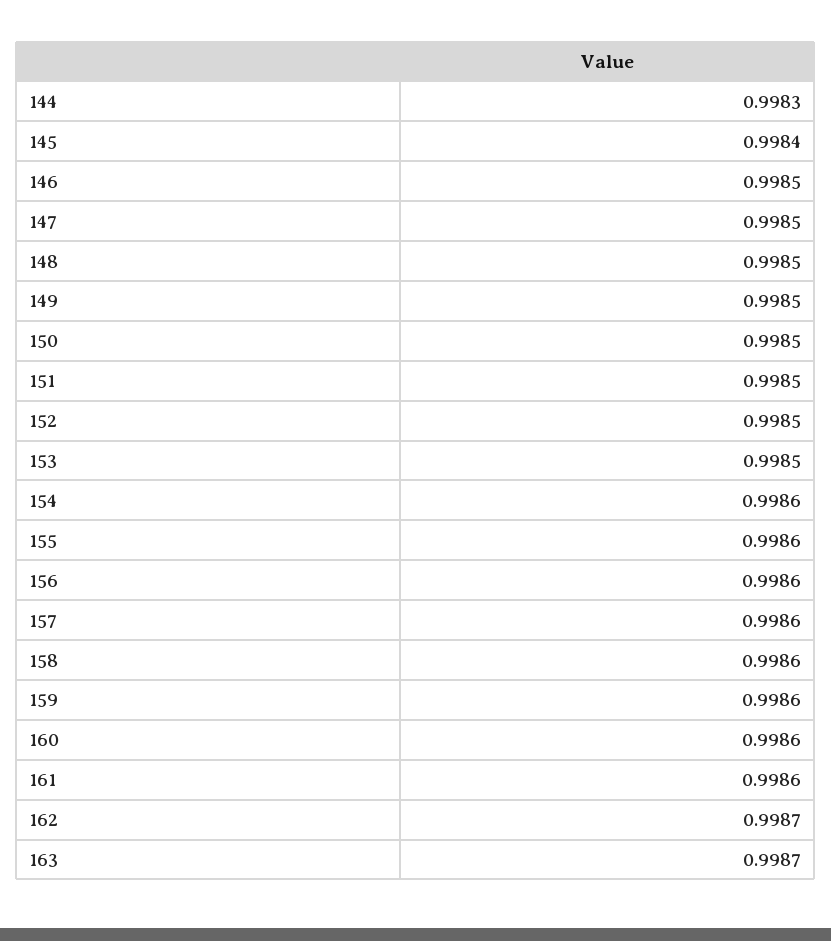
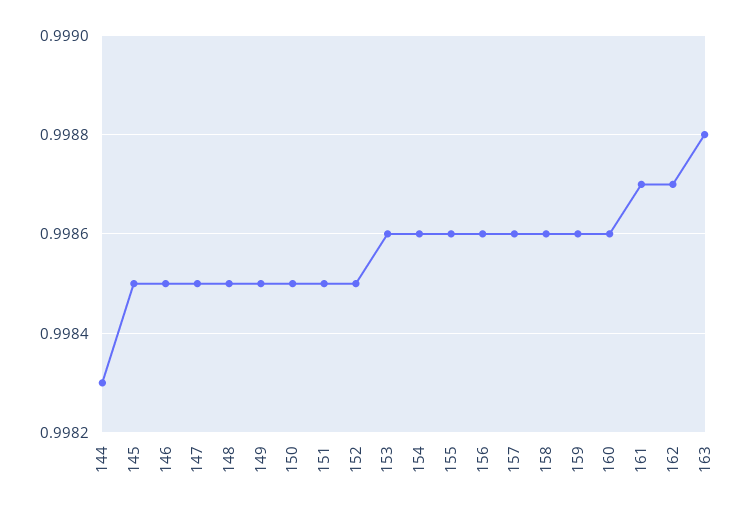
  {
    "144": 0.9983,
-   "145": 0.9984,
+   "145": 0.9985,
    "146": 0.9985,
    "147": 0.9985,
    "148": 0.9985,
    "149": 0.9985,
    "150": 0.9985,
    "151": 0.9985,
    "152": 0.9985,
-   "153": 0.9985,
+   "153": 0.9986,
    "154": 0.9986,
    "155": 0.9986,
    "156": 0.9986,
    "157": 0.9986,
    "158": 0.9986,
    "159": 0.9986,
    "160": 0.9986,
-   "161": 0.9986,
+   "161": 0.9987,
    "162": 0.9987,
-   "163": 0.9987
+   "163": 0.9988
  }

